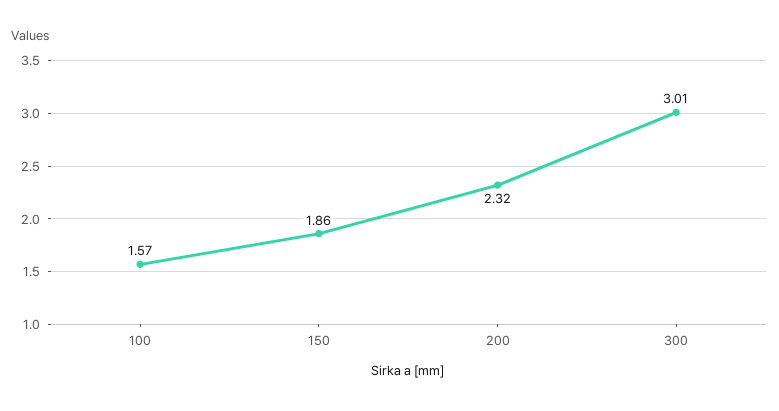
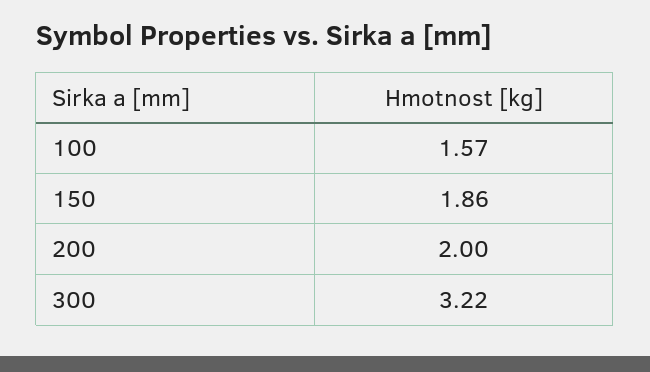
  {
    "100": 1.57,
    "150": 1.86,
-   "200": 2.32,
+   "200": 2,
-   "300": 3.01
+   "300": 3.22
  }

